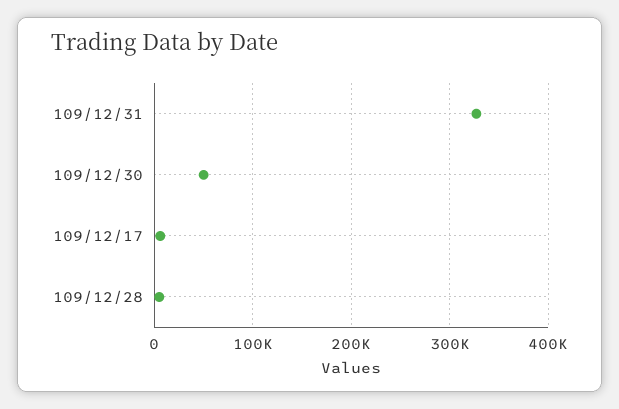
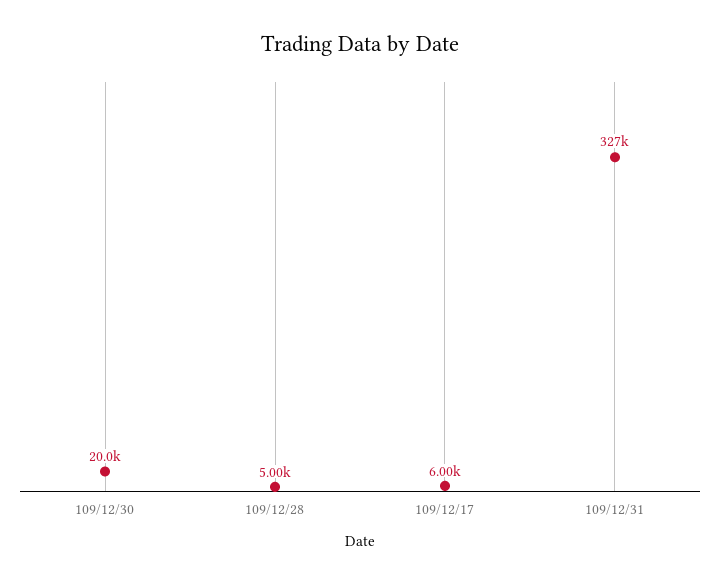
  {
    "109/12/31": 327000,
-   "109/12/30": 50000,
+   "109/12/30": 20000,
    "109/12/17": 6000,
    "109/12/28": 5000
  }

